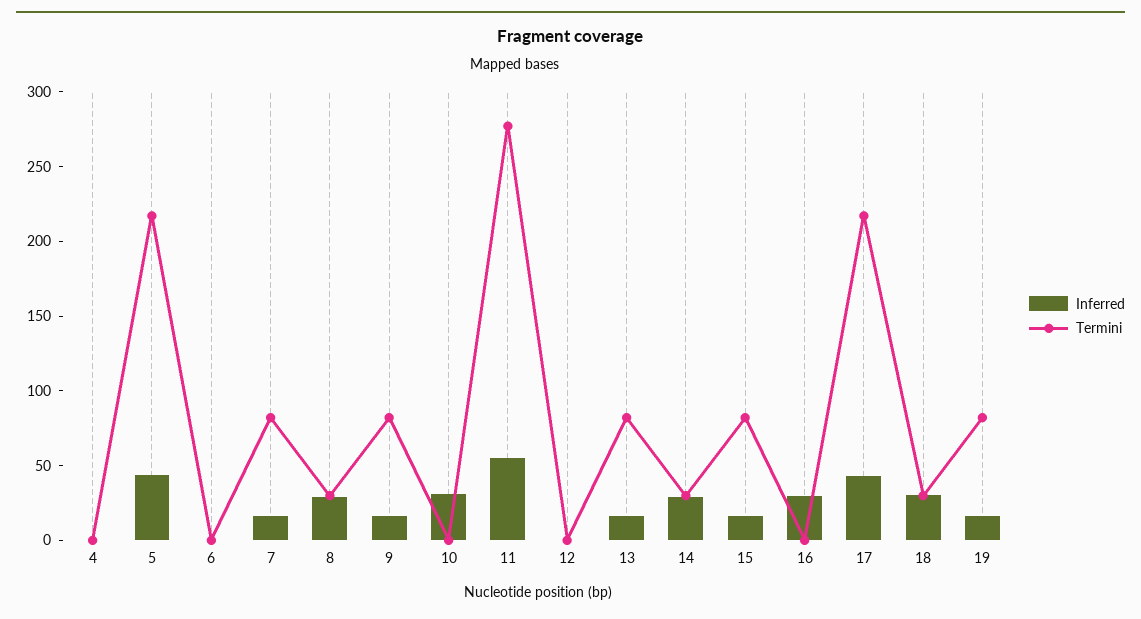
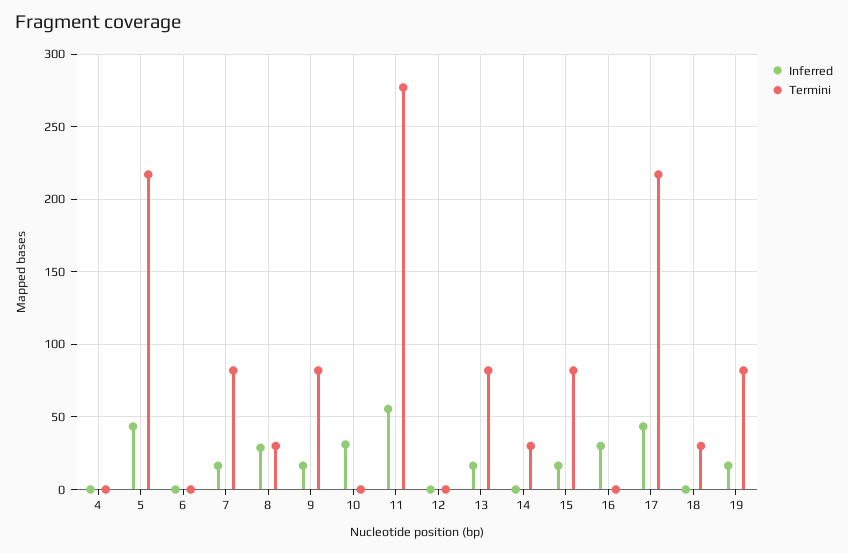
  {
    "Inferred": {
      "4": 0,
      "5": 45,
      "6": 0,
      "7": 15,
      "8": 30,
      "9": 15,
      "10": 30,
      "11": 55,
      "12": 0,
      "13": 15,
-     "14": 30,
+     "14": 0,
      "15": 15,
      "16": 30,
      "17": 45,
-     "18": 30,
+     "18": 0,
      "19": 15
    },
    "Termini": {
      "4": 0,
      "5": 215,
      "6": 0,
      "7": 80,
      "8": 30,
      "9": 80,
      "10": 0,
      "11": 275,
      "12": 0,
      "13": 80,
      "14": 30,
      "15": 80,
      "16": 0,
      "17": 215,
      "18": 30,
      "19": 80
    }
  }

